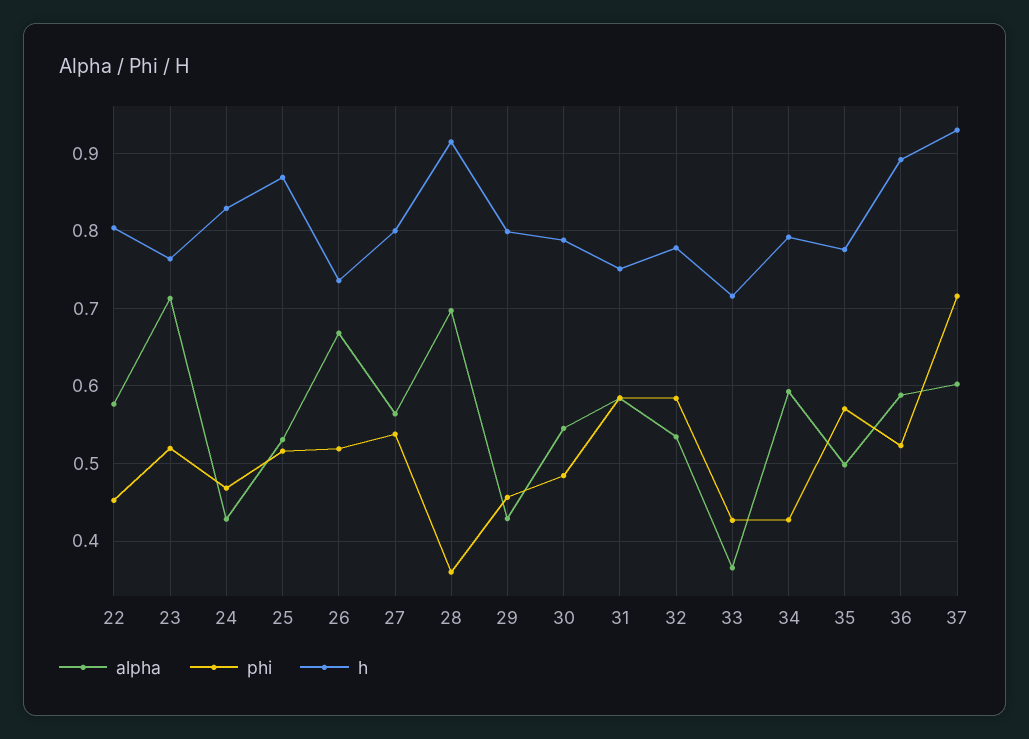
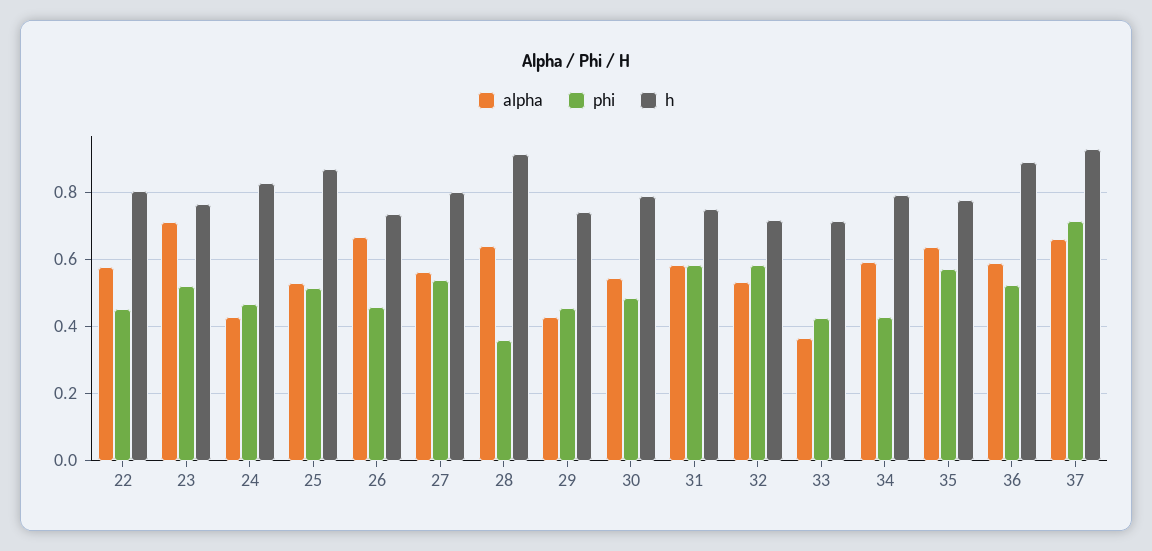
  {
    "alpha": {
      "22": 0.58,
      "23": 0.71,
      "24": 0.43,
      "25": 0.53,
      "26": 0.67,
      "27": 0.56,
-     "28": 0.7,
+     "28": 0.64,
      "29": 0.43,
      "30": 0.55,
      "31": 0.58,
      "32": 0.53,
      "33": 0.37,
      "34": 0.59,
-     "35": 0.5,
+     "35": 0.64,
      "36": 0.59,
-     "37": 0.6
+     "37": 0.66
    },
    "phi": {
      "22": 0.45,
      "23": 0.52,
      "24": 0.47,
      "25": 0.52,
-     "26": 0.52,
+     "26": 0.46,
      "27": 0.54,
      "28": 0.36,
      "29": 0.46,
      "30": 0.48,
      "31": 0.58,
      "32": 0.58,
      "33": 0.43,
      "34": 0.43,
      "35": 0.57,
      "36": 0.52,
      "37": 0.72
    },
    "h": {
      "22": 0.8,
      "23": 0.76,
      "24": 0.83,
      "25": 0.87,
      "26": 0.74,
      "27": 0.8,
      "28": 0.92,
-     "29": 0.8,
+     "29": 0.74,
      "30": 0.79,
      "31": 0.75,
-     "32": 0.78,
+     "32": 0.72,
      "33": 0.72,
      "34": 0.79,
      "35": 0.78,
      "36": 0.89,
      "37": 0.93
    }
  }

